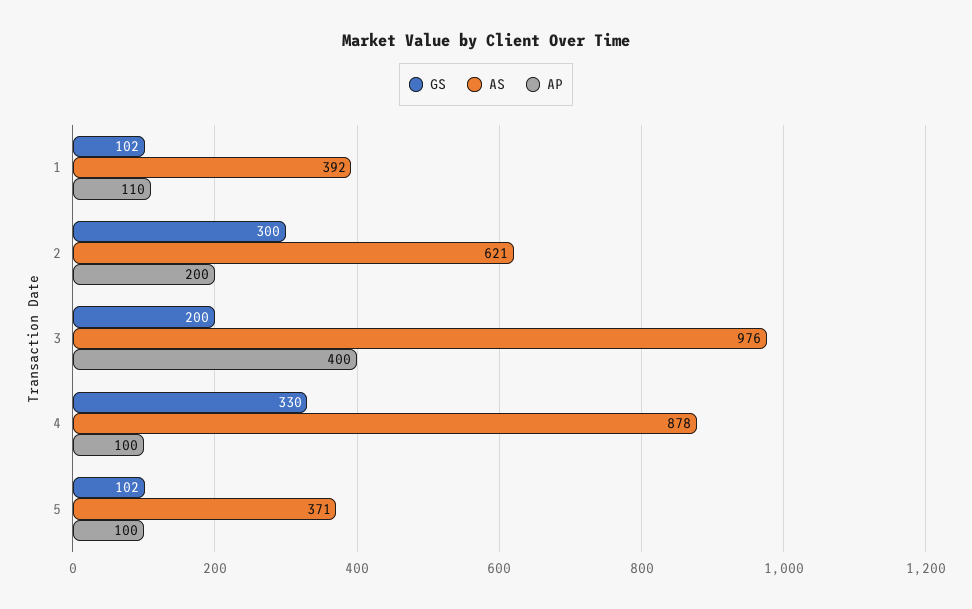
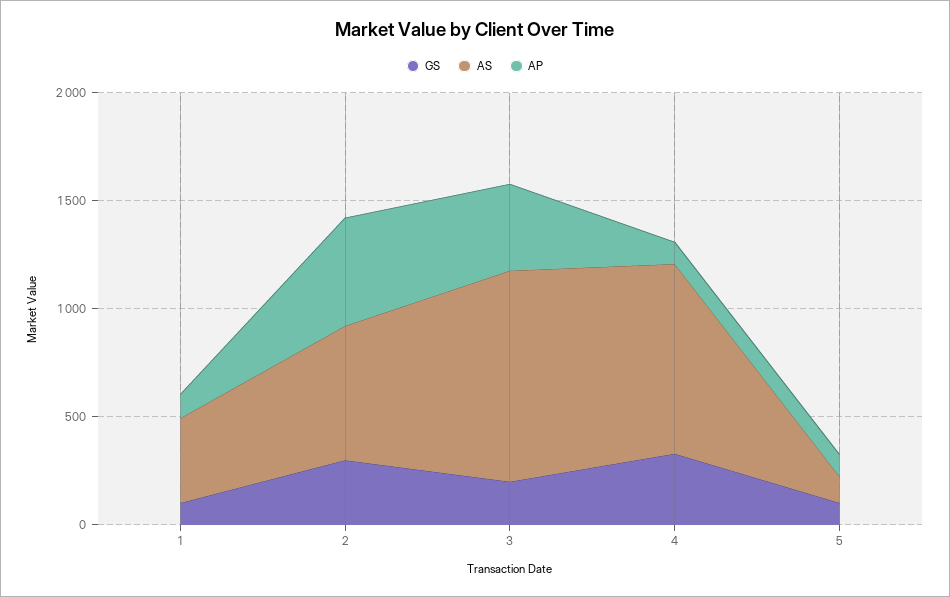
  {
    "GS": {
      "1": 102,
      "2": 300,
      "3": 200,
      "4": 330,
      "5": 102
    },
    "AS": {
      "1": 392,
      "2": 621,
      "3": 976,
      "4": 878,
-     "5": 371
+     "5": 100
    },
    "AP": {
      "1": 110,
-     "2": 200,
+     "2": 500,
      "3": 400,
      "4": 100,
      "5": 100
    }
  }

